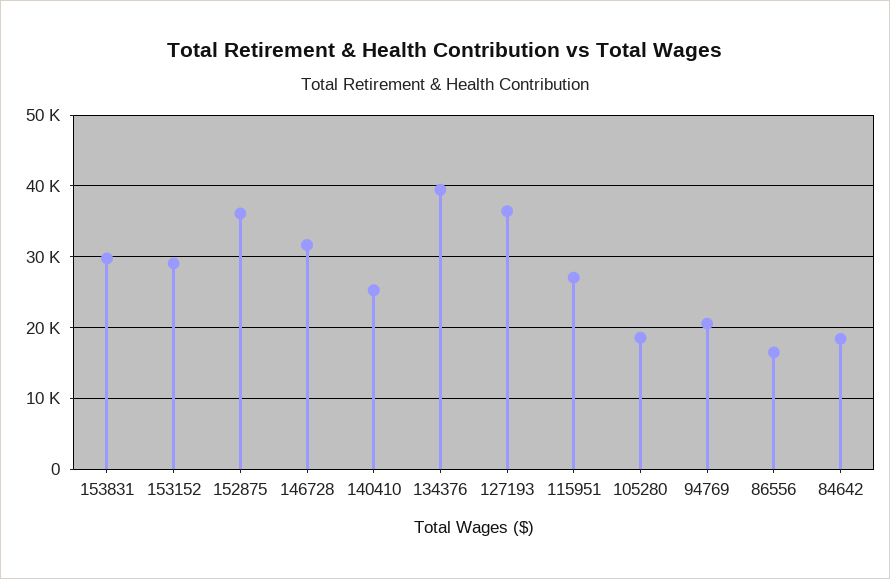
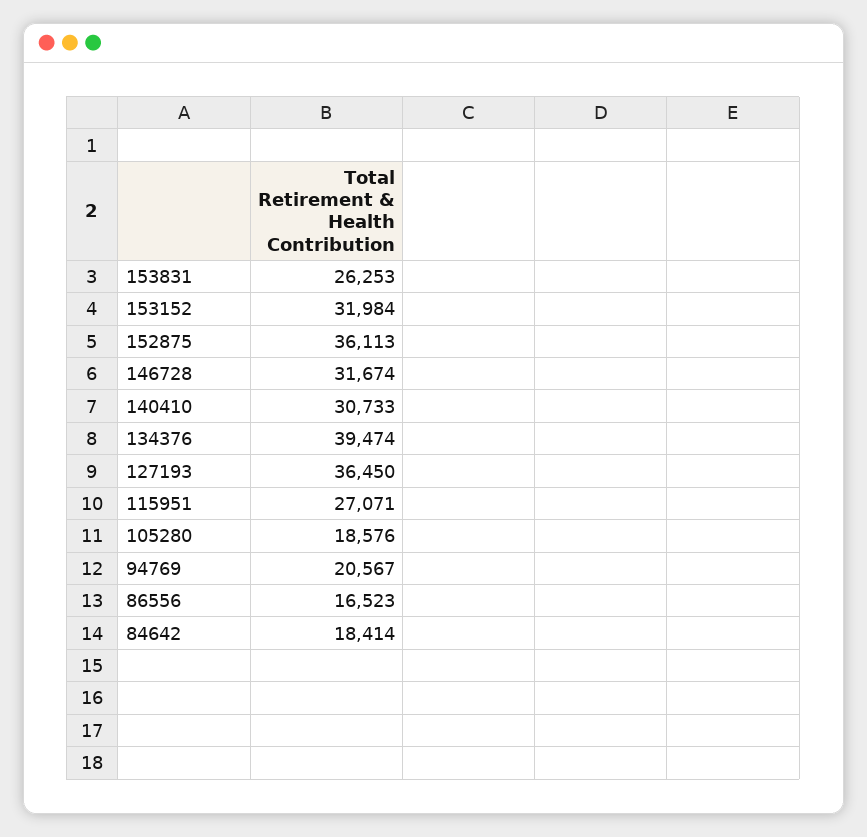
  {
-   "153831": 30000,
+   "153831": 26253,
-   "153152": 29000,
+   "153152": 31984,
    "152875": 36113,
    "146728": 31674,
-   "140410": 25000,
+   "140410": 30733,
    "134376": 39474,
    "127193": 36450,
    "115951": 27071,
    "105280": 18576,
    "94769": 20567,
    "86556": 16523,
    "84642": 18414
  }

